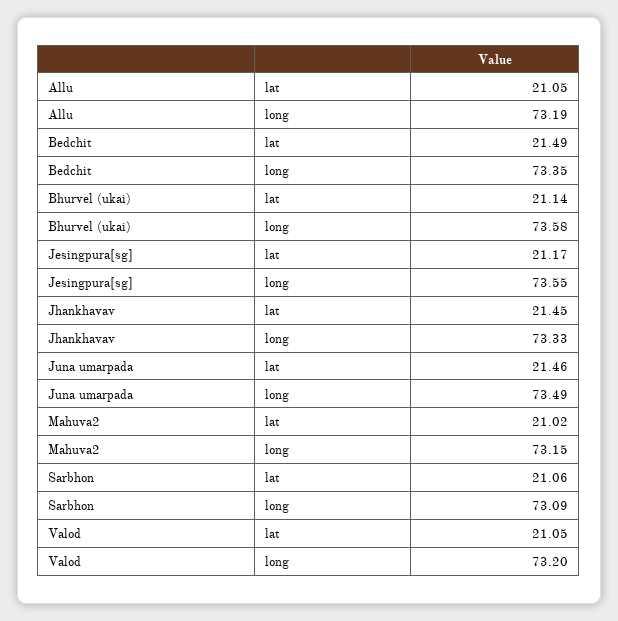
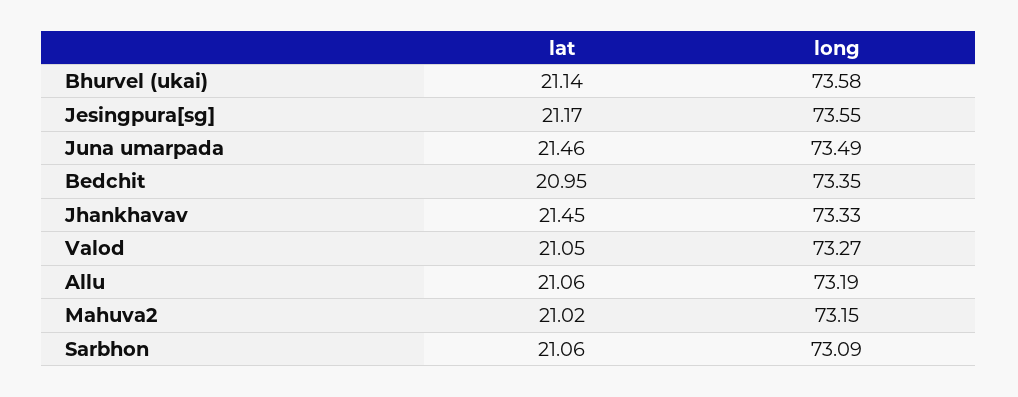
  {
    "Allu": {
-     "lat": 21.05,
+     "lat": 21.06,
      "long": 73.19
    },
    "Bedchit": {
-     "lat": 21.49,
+     "lat": 20.95,
      "long": 73.35
    },
    "Bhurvel (ukai)": {
      "lat": 21.14,
      "long": 73.58
    },
    "Jesingpura[sg]": {
      "lat": 21.17,
      "long": 73.55
    },
    "Jhankhavav": {
      "lat": 21.45,
      "long": 73.33
    },
    "Juna umarpada": {
      "lat": 21.46,
      "long": 73.49
    },
    "Mahuva2": {
      "lat": 21.02,
      "long": 73.15
    },
    "Sarbhon": {
      "lat": 21.06,
      "long": 73.09
    },
    "Valod": {
      "lat": 21.05,
-     "long": 73.2
+     "long": 73.27
    }
  }

